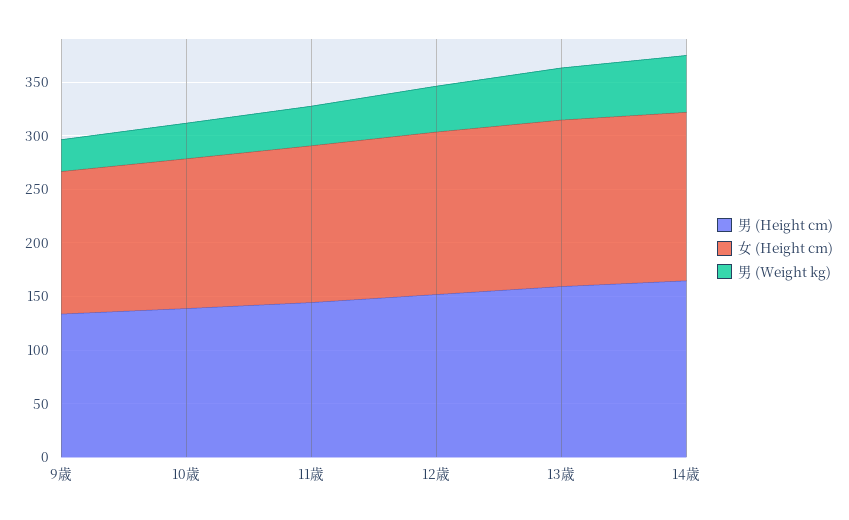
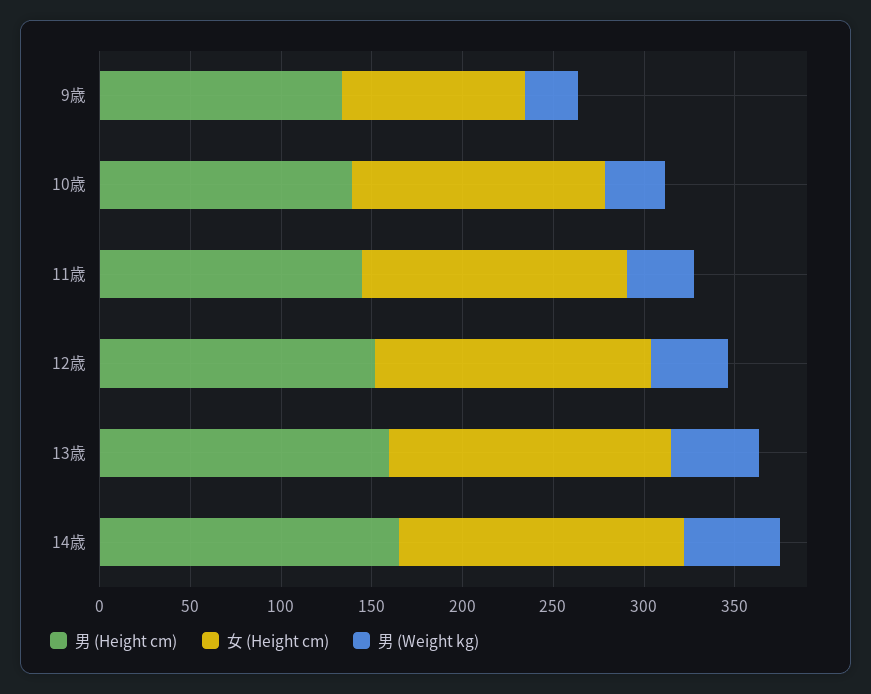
  {
    "男 (Height cm)": {
      "9歳": 130,
      "10歳": 140,
      "11歳": 140,
      "12歳": 150,
      "13歳": 160,
      "14歳": 160
    },
    "女 (Height cm)": {
-     "9歳": 130,
+     "9歳": 100,
      "10歳": 140,
      "11歳": 150,
      "12歳": 150,
      "13歳": 160,
      "14歳": 160
    },
    "男 (Weight kg)": {
      "9歳": 30,
      "10歳": 30,
      "11歳": 40,
      "12歳": 40,
      "13歳": 50,
      "14歳": 50
    }
  }

